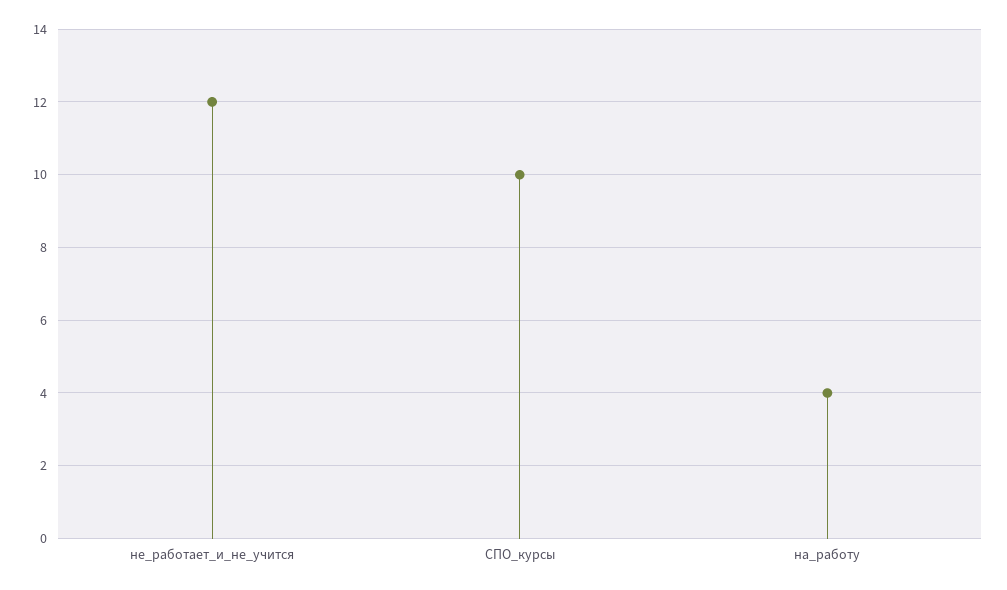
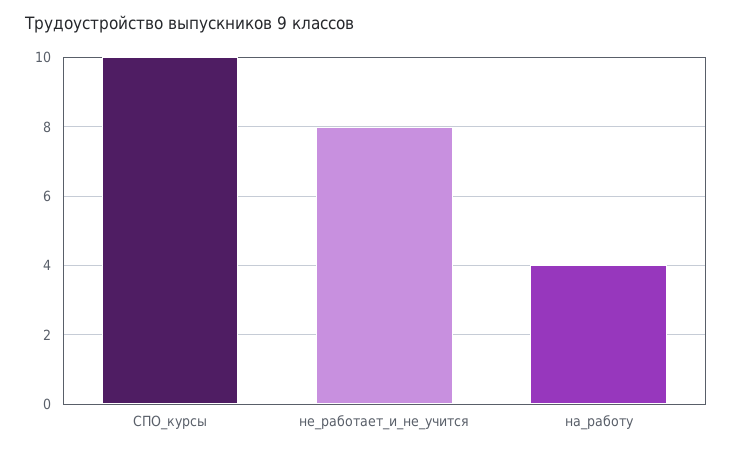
  {
-   "не_работает_и_не_учится": 12,
+   "не_работает_и_не_учится": 8,
    "СПО_курсы": 10,
    "на_работу": 4
  }

